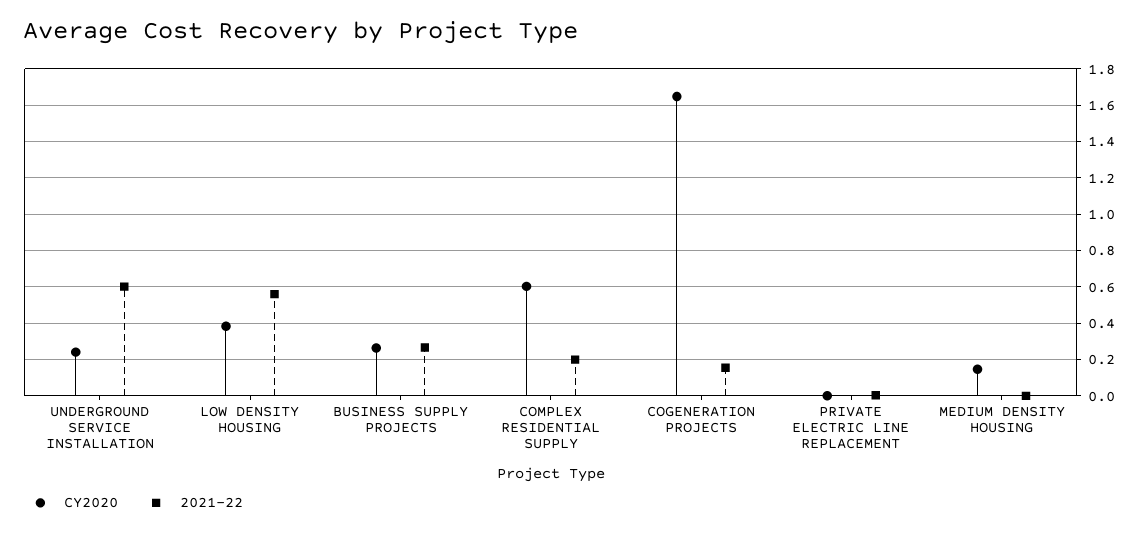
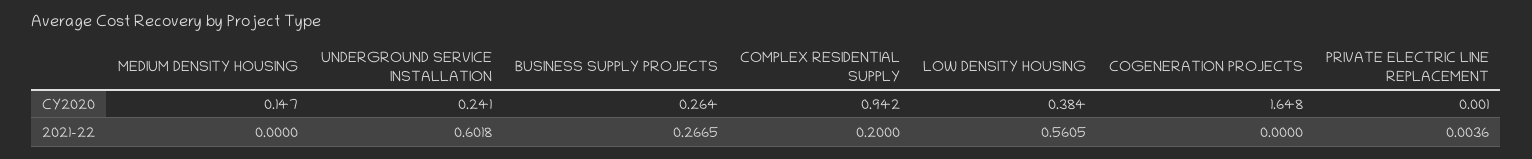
  {
    "CY2020": {
      "UNDERGROUND SERVICE INSTALLATION": 0.241,
      "LOW DENSITY HOUSING": 0.384,
      "BUSINESS SUPPLY PROJECTS": 0.264,
-     "COMPLEX RESIDENTIAL SUPPLY": 0.6,
+     "COMPLEX RESIDENTIAL SUPPLY": 0.942,
      "COGENERATION PROJECTS": 1.648,
      "PRIVATE ELECTRIC LINE REPLACEMENT": 0.001,
      "MEDIUM DENSITY HOUSING": 0.147
    },
    "2021-22": {
      "UNDERGROUND SERVICE INSTALLATION": 0.6018,
      "LOW DENSITY HOUSING": 0.5605,
      "BUSINESS SUPPLY PROJECTS": 0.2665,
      "COMPLEX RESIDENTIAL SUPPLY": 0.2,
-     "COGENERATION PROJECTS": 0.15,
+     "COGENERATION PROJECTS": 0,
      "PRIVATE ELECTRIC LINE REPLACEMENT": 0.0036,
      "MEDIUM DENSITY HOUSING": 0
    }
  }

